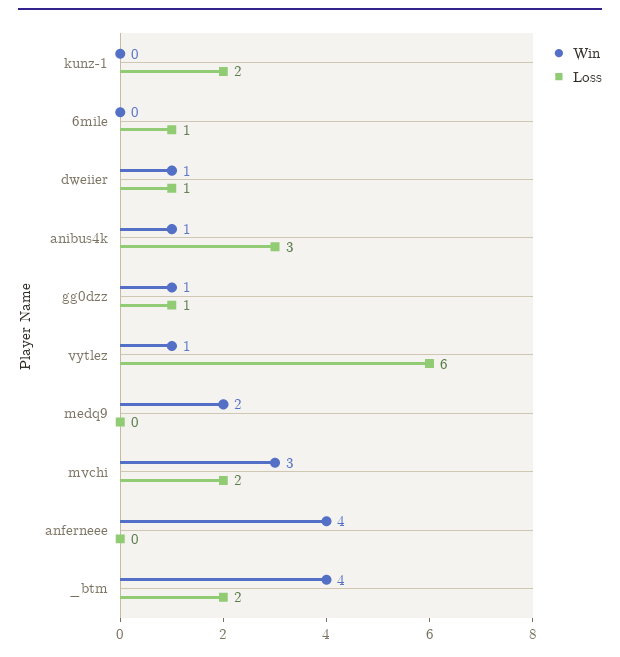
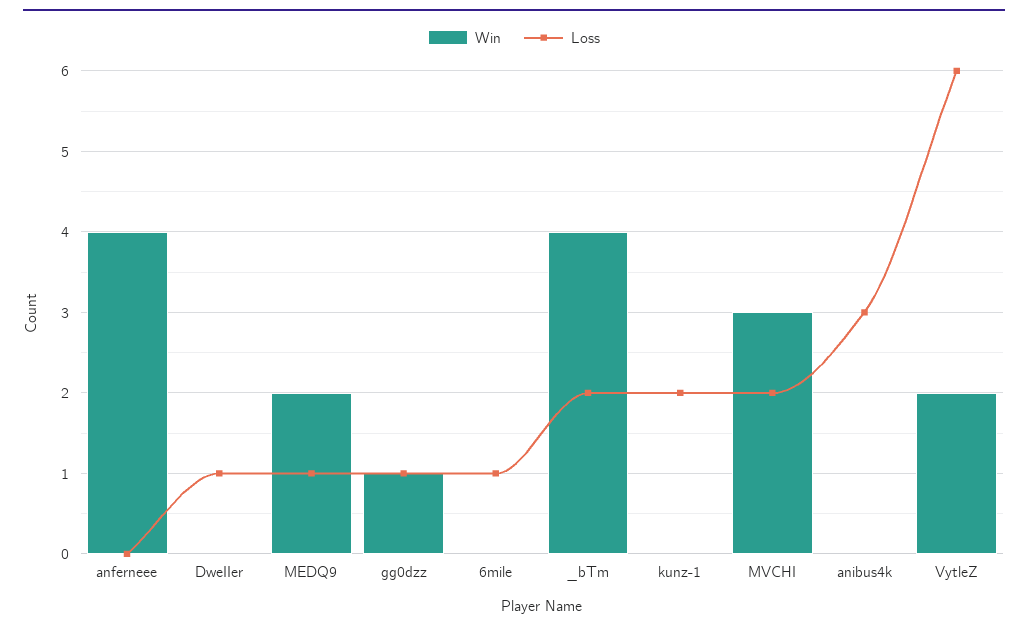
  {
    "Win": {
      "kunz-1": 0,
      "6mile": 0,
-     "dweiier": 1,
+     "dweiier": 0,
-     "anibus4k": 1,
+     "anibus4k": 0,
      "gg0dzz": 1,
-     "vytlez": 1,
+     "vytlez": 2,
      "medq9": 2,
      "mvchi": 3,
      "anferneee": 4,
      "_btm": 4
    },
    "Loss": {
      "kunz-1": 2,
      "6mile": 1,
      "dweiier": 1,
      "anibus4k": 3,
      "gg0dzz": 1,
      "vytlez": 6,
-     "medq9": 0,
+     "medq9": 1,
      "mvchi": 2,
      "anferneee": 0,
      "_btm": 2
    }
  }

